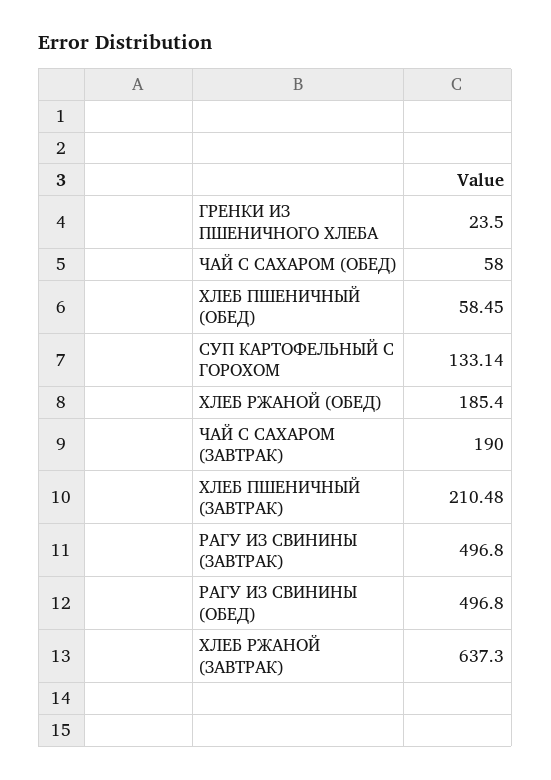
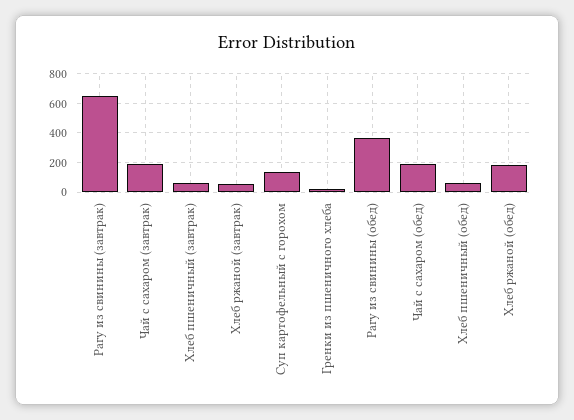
  {
    "ГРЕНКИ ИЗ ПШЕНИЧНОГО ХЛЕБА": 23.5,
-   "ЧАЙ С САХАРОМ (ОБЕД)": 58,
+   "ЧАЙ С САХАРОМ (ОБЕД)": 200,
    "ХЛЕБ ПШЕНИЧНЫЙ (ОБЕД)": 58.45,
    "СУП КАРТОФЕЛЬНЫЙ С ГОРОХОМ": 133.14,
    "ХЛЕБ РЖАНОЙ (ОБЕД)": 185.4,
    "ЧАЙ С САХАРОМ (ЗАВТРАК)": 190,
-   "ХЛЕБ ПШЕНИЧНЫЙ (ЗАВТРАК)": 210.48,
+   "ХЛЕБ ПШЕНИЧНЫЙ (ЗАВТРАК)": 50,
-   "РАГУ ИЗ СВИНИНЫ (ЗАВТРАК)": 496.8,
+   "РАГУ ИЗ СВИНИНЫ (ЗАВТРАК)": 650,
-   "РАГУ ИЗ СВИНИНЫ (ОБЕД)": 496.8,
+   "РАГУ ИЗ СВИНИНЫ (ОБЕД)": 350,
-   "ХЛЕБ РЖАНОЙ (ЗАВТРАК)": 637.3
+   "ХЛЕБ РЖАНОЙ (ЗАВТРАК)": 50
  }

